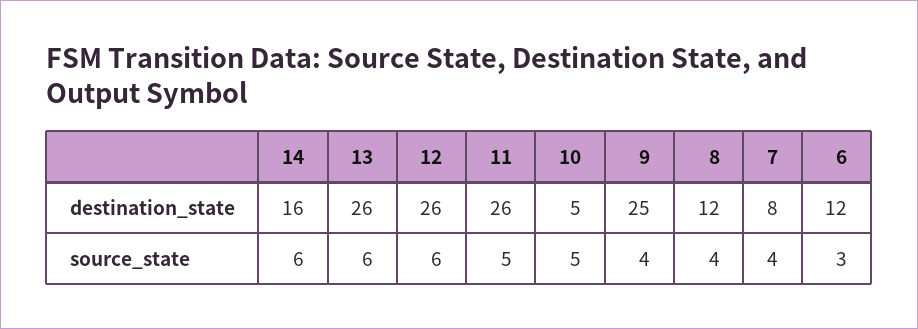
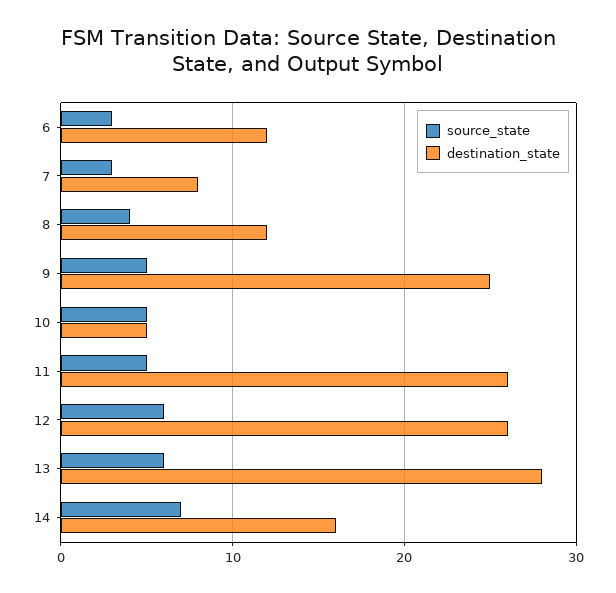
  {
    "destination_state": {
      "14": 16,
-     "13": 26,
+     "13": 28,
      "12": 26,
      "11": 26,
      "10": 5,
      "9": 25,
      "8": 12,
      "7": 8,
      "6": 12
    },
    "source_state": {
-     "14": 6,
+     "14": 7,
      "13": 6,
      "12": 6,
      "11": 5,
      "10": 5,
-     "9": 4,
+     "9": 5,
      "8": 4,
-     "7": 4,
+     "7": 3,
      "6": 3
    }
  }

